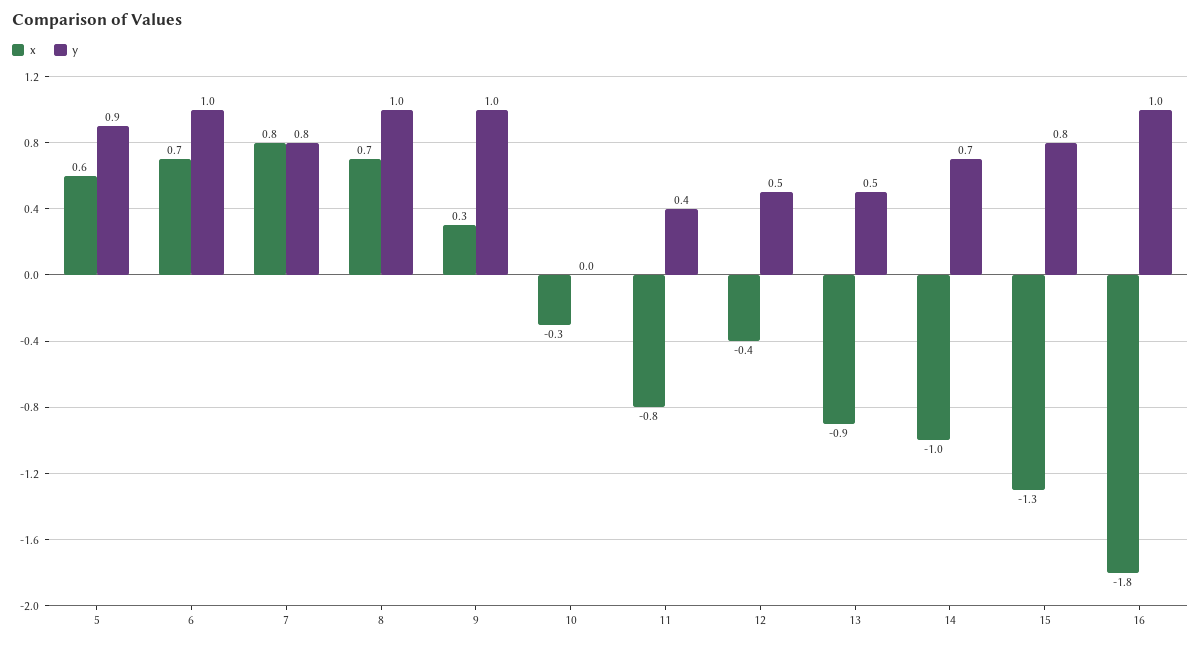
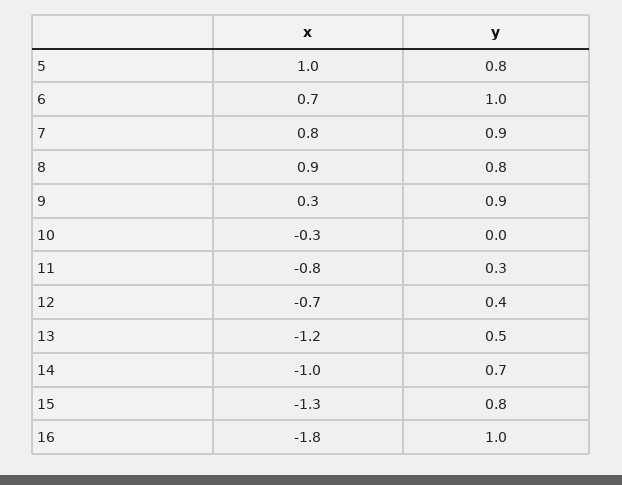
  {
    "x": {
-     "5": 0.6,
+     "5": 1,
      "6": 0.7,
      "7": 0.8,
-     "8": 0.7,
+     "8": 0.9,
      "9": 0.3,
      "10": -0.3,
      "11": -0.8,
-     "12": -0.4,
+     "12": -0.7,
-     "13": -0.9,
+     "13": -1.2,
      "14": -1,
      "15": -1.3,
      "16": -1.8
    },
    "y": {
-     "5": 0.9,
+     "5": 0.8,
      "6": 1,
-     "7": 0.8,
+     "7": 0.9,
-     "8": 1,
+     "8": 0.8,
-     "9": 1,
+     "9": 0.9,
      "10": 0,
-     "11": 0.4,
+     "11": 0.3,
-     "12": 0.5,
+     "12": 0.4,
      "13": 0.5,
      "14": 0.7,
      "15": 0.8,
      "16": 1
    }
  }

